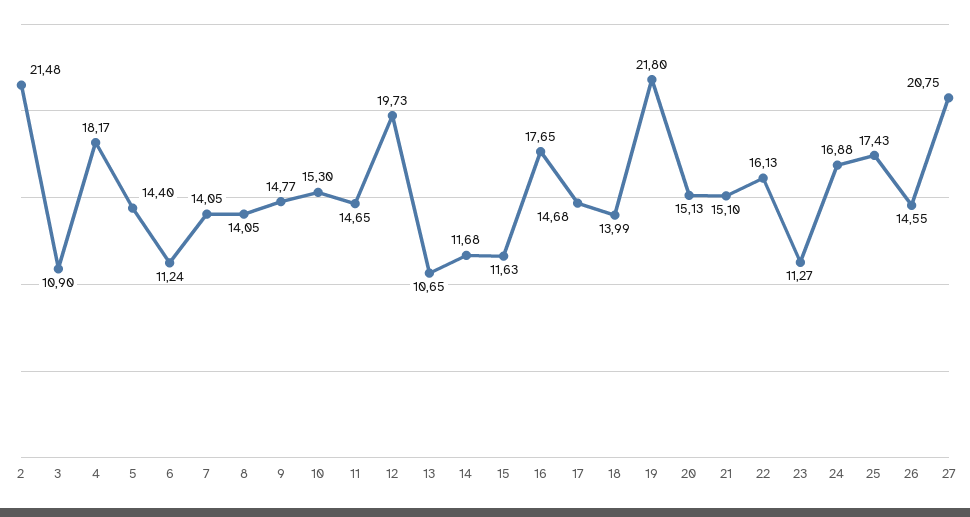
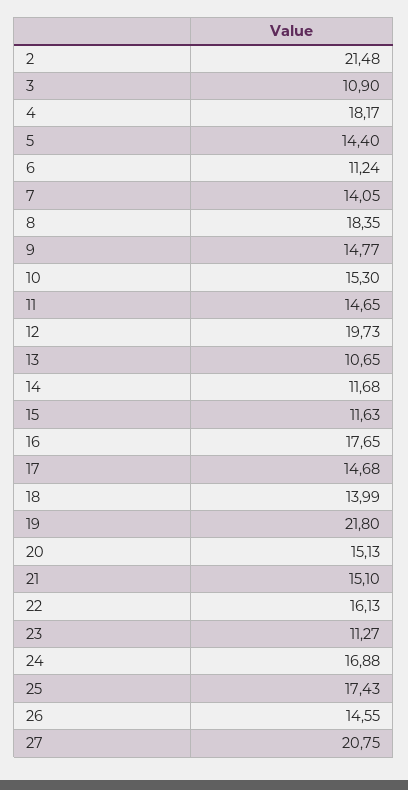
  {
    "2": 21.48,
    "3": 10.9,
    "4": 18.17,
    "5": 14.4,
    "6": 11.24,
    "7": 14.05,
-   "8": 14.05,
+   "8": 18.35,
    "9": 14.77,
    "10": 15.3,
    "11": 14.65,
    "12": 19.73,
    "13": 10.65,
    "14": 11.68,
    "15": 11.63,
    "16": 17.65,
    "17": 14.68,
    "18": 13.99,
    "19": 21.8,
    "20": 15.13,
    "21": 15.1,
    "22": 16.13,
    "23": 11.27,
    "24": 16.88,
    "25": 17.43,
    "26": 14.55,
    "27": 20.75
  }

